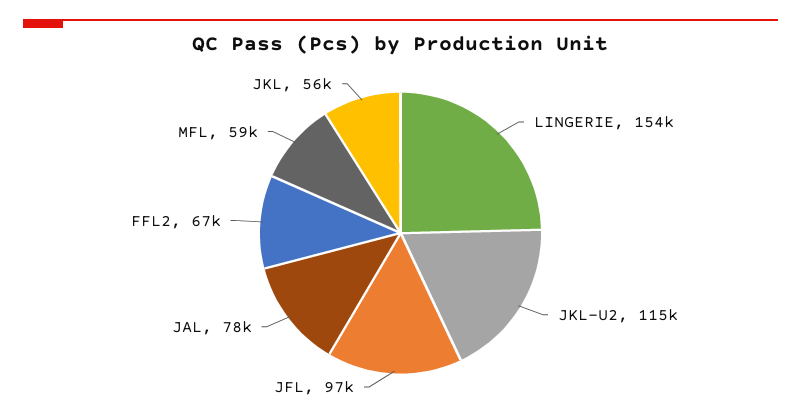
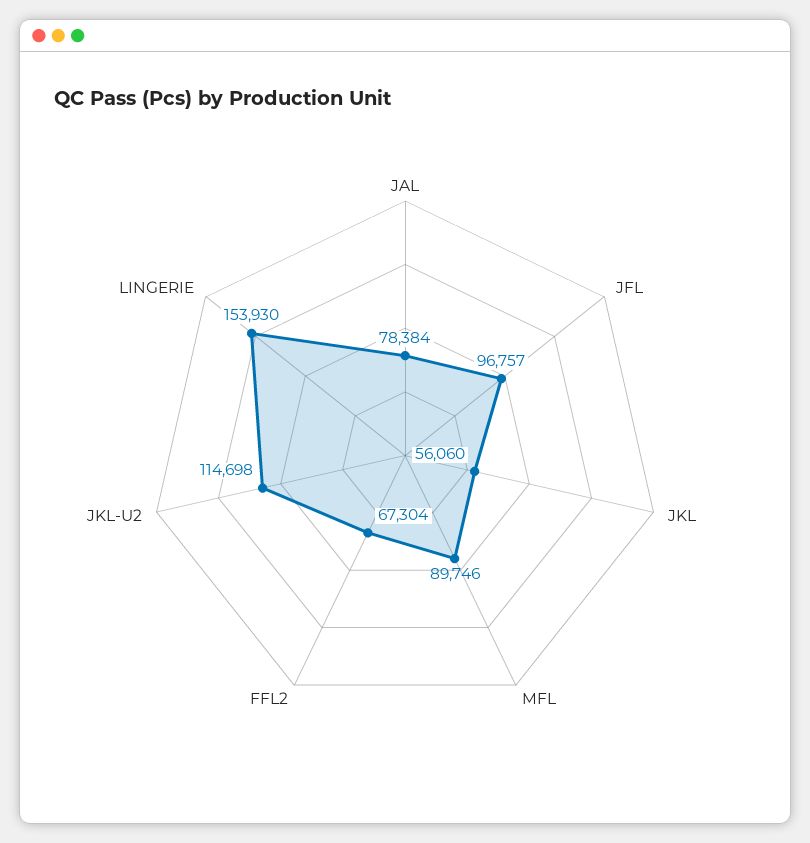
  {
    "LINGERIE": 153930,
    "JKL-U2": 114698,
    "JFL": 96757,
    "JAL": 78384,
    "FFL2": 67304,
-   "MFL": 59000,
+   "MFL": 89746,
    "JKL": 56060
  }

